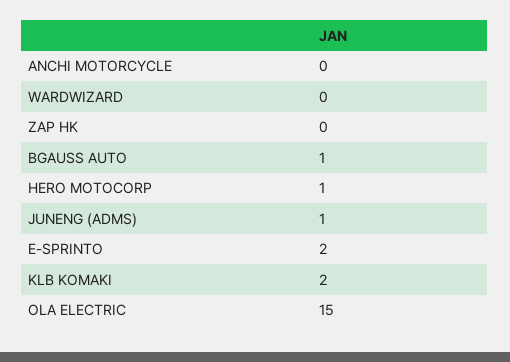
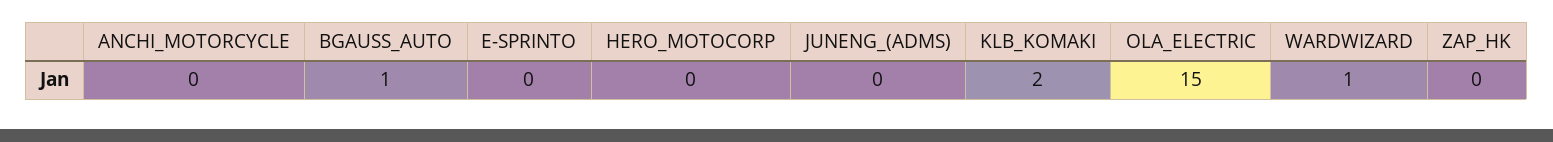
  {
    "ANCHI MOTORCYCLE": 0,
-   "WARDWIZARD": 0,
+   "WARDWIZARD": 1,
    "ZAP HK": 0,
    "BGAUSS AUTO": 1,
-   "HERO MOTOCORP": 1,
+   "HERO MOTOCORP": 0,
-   "JUNENG (ADMS)": 1,
+   "JUNENG (ADMS)": 0,
-   "E-SPRINTO": 2,
+   "E-SPRINTO": 0,
    "KLB KOMAKI": 2,
    "OLA ELECTRIC": 15
  }

